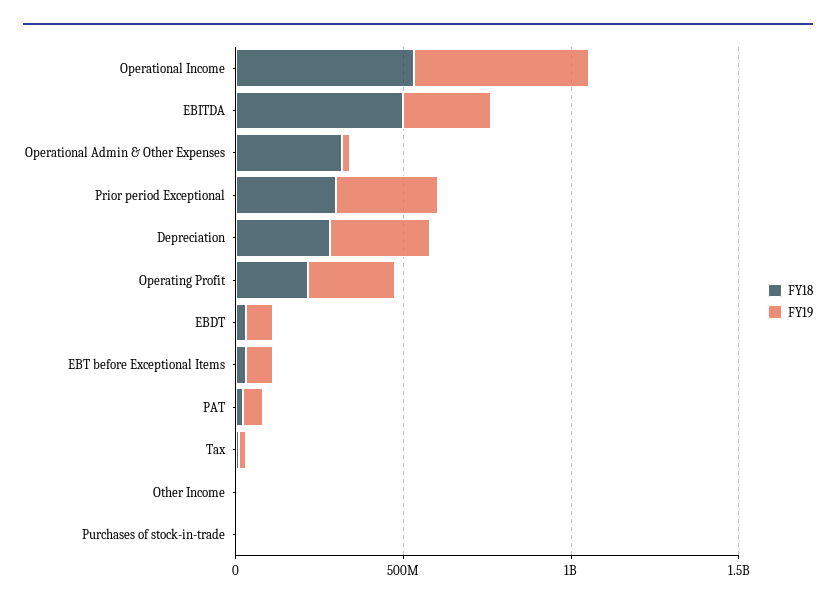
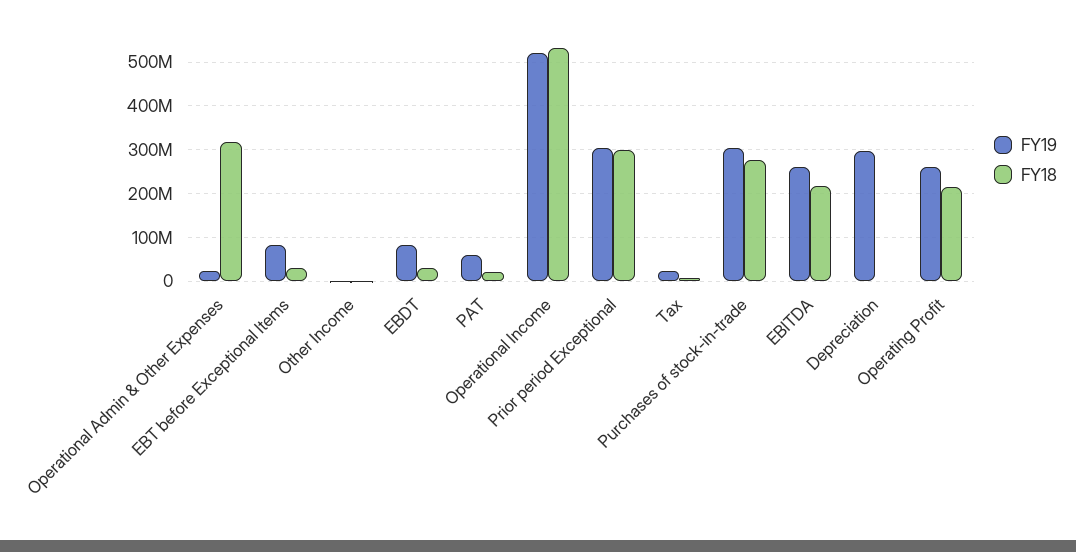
  {
    "FY18": {
      "Operational Income": 540000000,
-     "EBITDA": 500000000,
+     "EBITDA": 220000000,
      "Operational Admin & Other Expenses": 320000000,
      "Prior period Exceptional": 300000000,
-     "Depreciation": 300000000,
+     "Depreciation": 0,
      "Operating Profit": 220000000,
      "EBDT": 20000000,
      "EBT before Exceptional Items": 20000000,
      "PAT": 20000000,
      "Tax": 0,
      "Other Income": 0,
-     "Purchases of stock-in-trade": 0
+     "Purchases of stock-in-trade": 280000000
    },
    "FY19": {
      "Operational Income": 520000000,
      "EBITDA": 260000000,
      "Operational Admin & Other Expenses": 20000000,
      "Prior period Exceptional": 300000000,
      "Depreciation": 300000000,
      "Operating Profit": 260000000,
      "EBDT": 80000000,
      "EBT before Exceptional Items": 80000000,
      "PAT": 60000000,
      "Tax": 20000000,
      "Other Income": 0,
-     "Purchases of stock-in-trade": 0
+     "Purchases of stock-in-trade": 300000000
    }
  }

